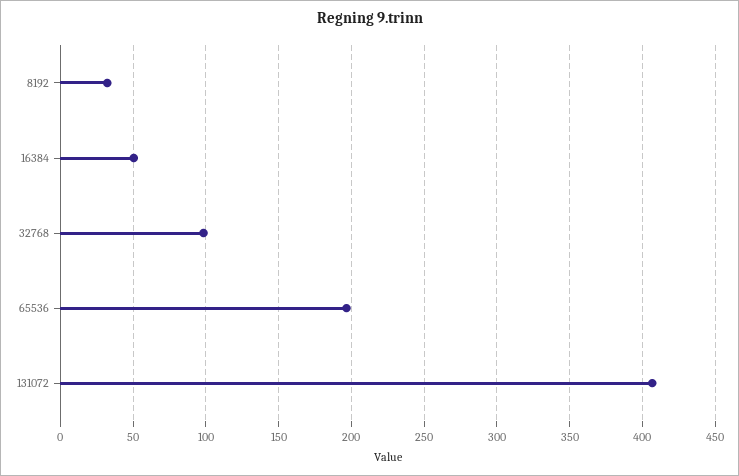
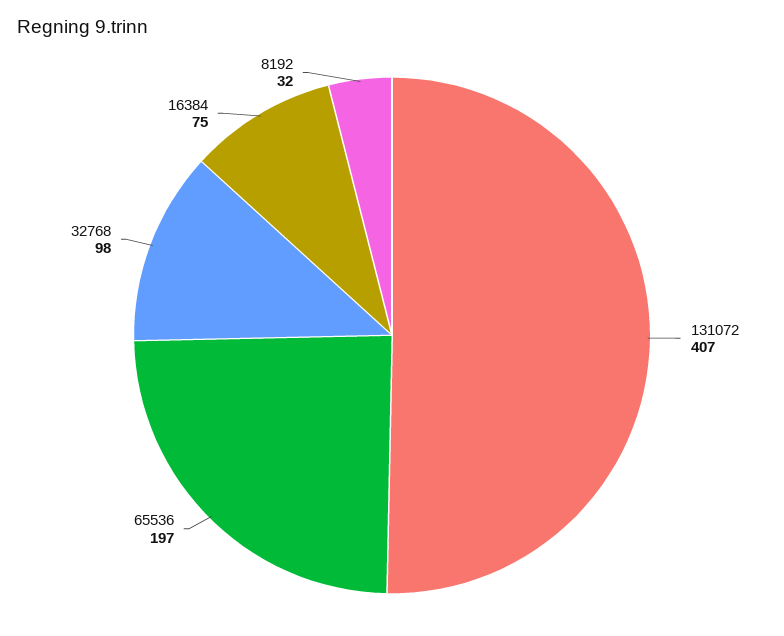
  {
    "8192": 32,
-   "16384": 50,
+   "16384": 75,
    "32768": 98,
    "65536": 197,
    "131072": 407
  }

